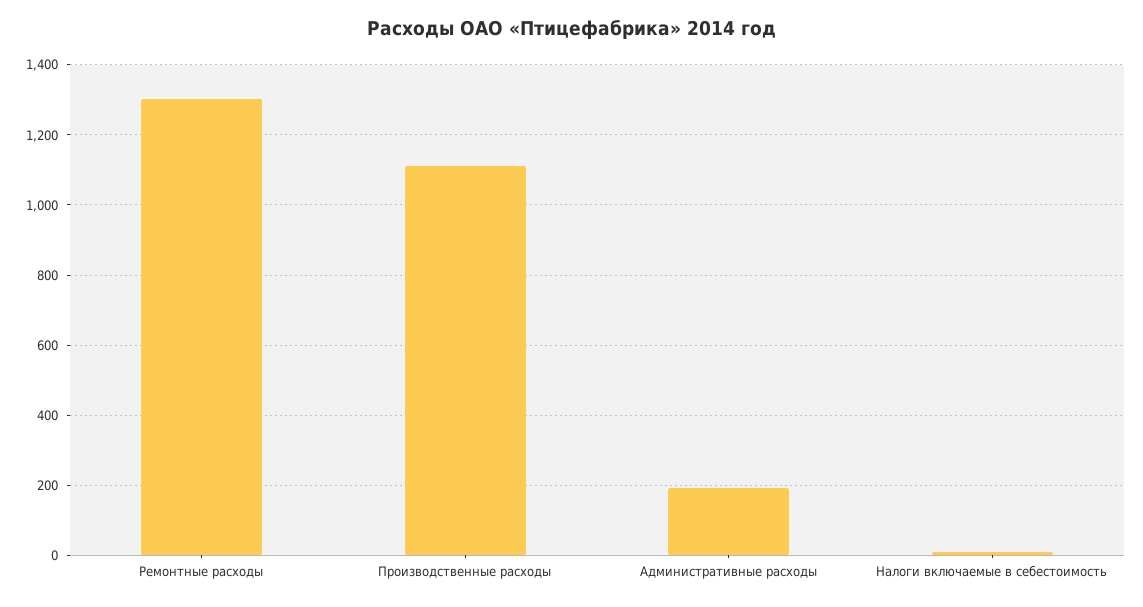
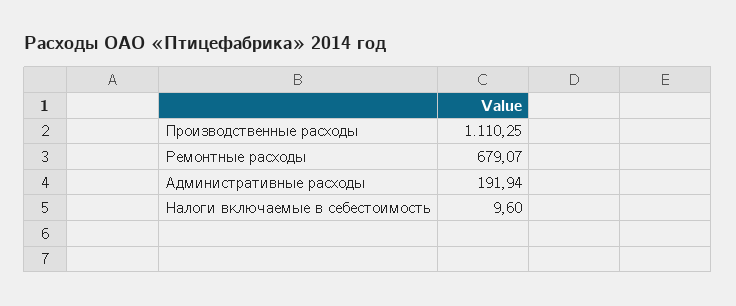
  {
-   "Ремонтные расходы": 1300,
+   "Ремонтные расходы": 679.07,
    "Производственные расходы": 1110.25,
    "Административные расходы": 191.94,
    "Налоги включаемые в себестоимость": 9.6
  }

